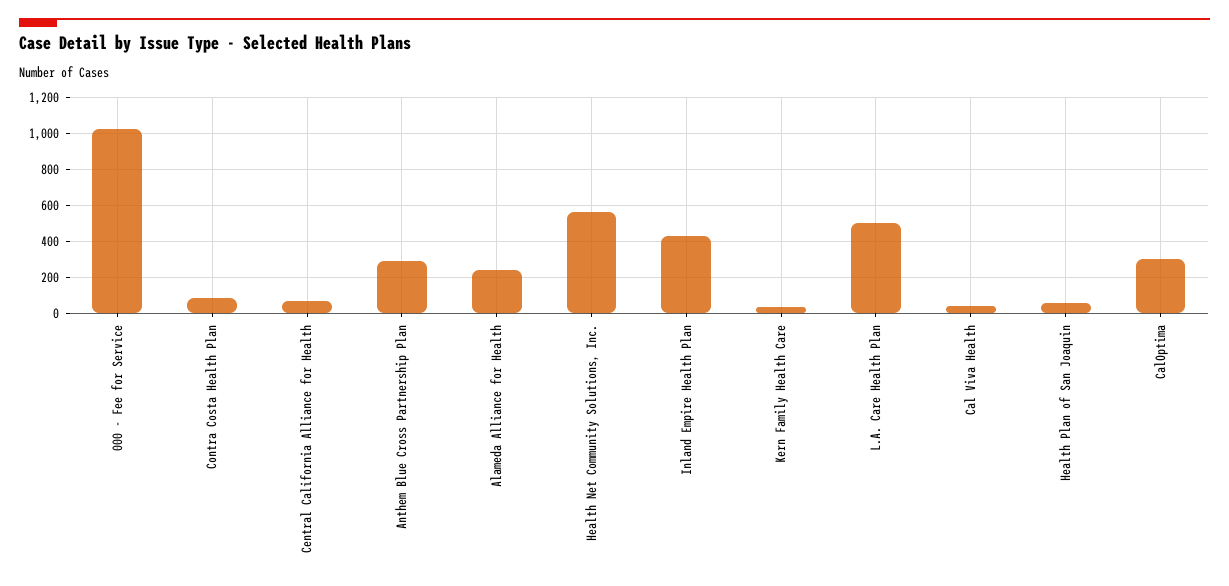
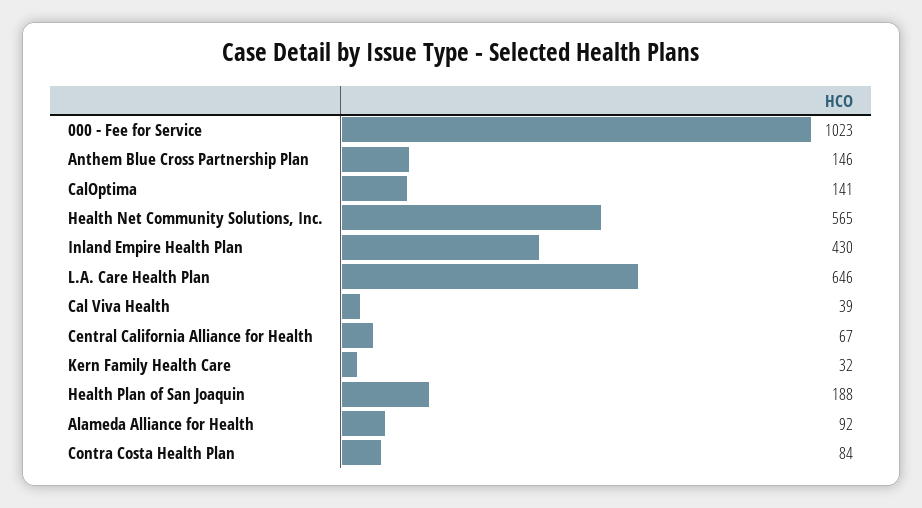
  {
    "000 - Fee for Service": 1023,
    "Contra Costa Health Plan": 84,
    "Central California Alliance for Health": 67,
-   "Anthem Blue Cross Partnership Plan": 300,
+   "Anthem Blue Cross Partnership Plan": 146,
-   "Alameda Alliance for Health": 250,
+   "Alameda Alliance for Health": 92,
    "Health Net Community Solutions, Inc.": 565,
    "Inland Empire Health Plan": 430,
    "Kern Family Health Care": 32,
-   "L.A. Care Health Plan": 500,
+   "L.A. Care Health Plan": 646,
    "Cal Viva Health": 39,
-   "Health Plan of San Joaquin": 50,
+   "Health Plan of San Joaquin": 188,
-   "CalOptima": 300
+   "CalOptima": 141
  }

